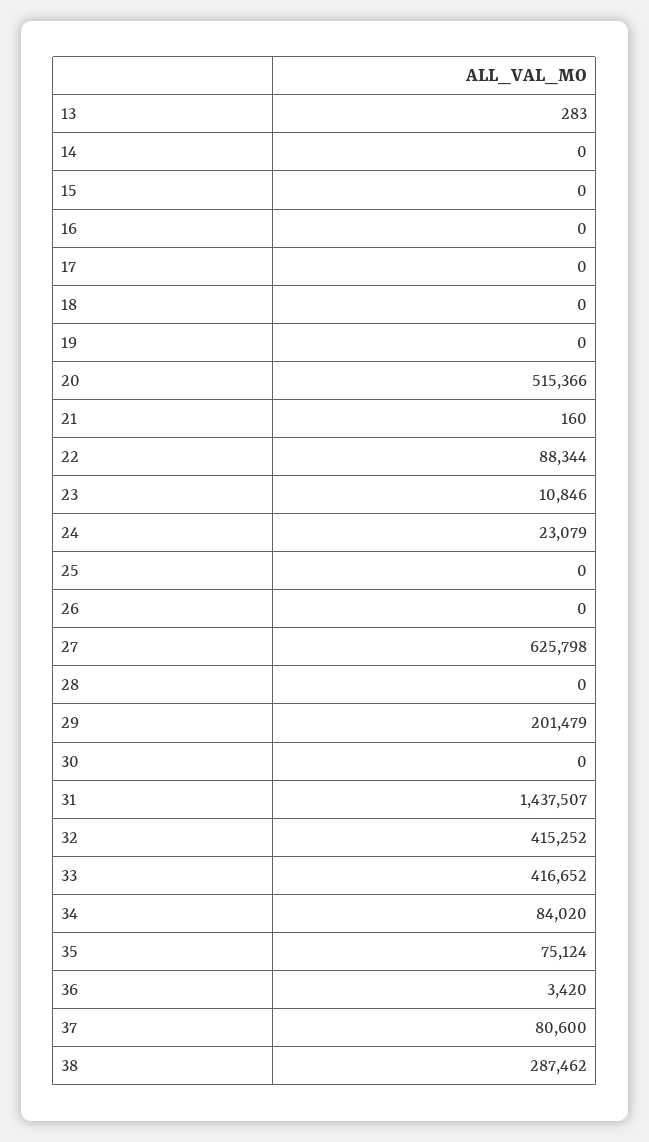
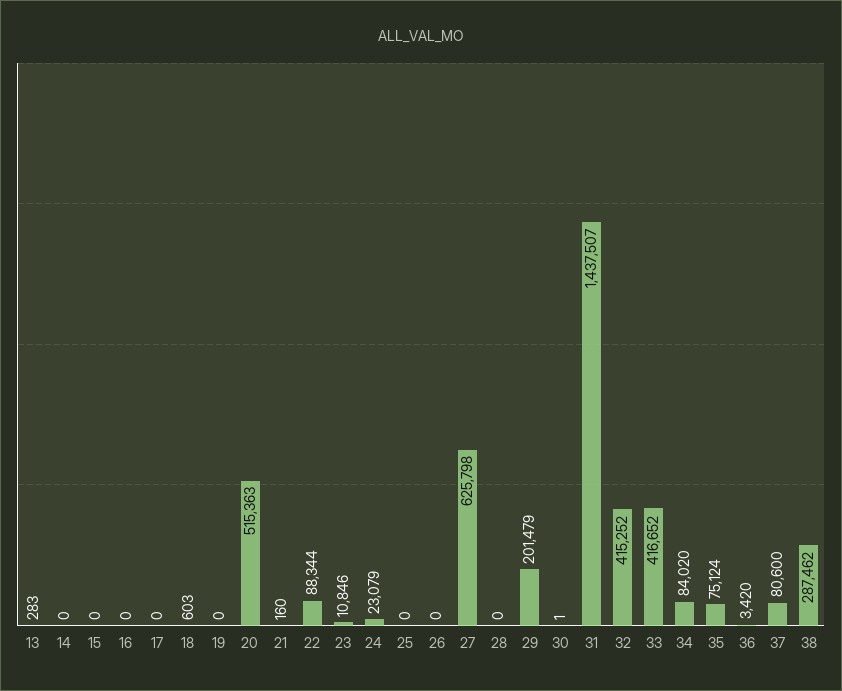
  {
    "13": 283,
    "14": 0,
    "15": 0,
    "16": 0,
    "17": 0,
-   "18": 0,
+   "18": 603,
    "19": 0,
-   "20": 515366,
+   "20": 515363,
    "21": 160,
    "22": 88344,
    "23": 10846,
    "24": 23079,
    "25": 0,
    "26": 0,
    "27": 625798,
    "28": 0,
    "29": 201479,
-   "30": 0,
+   "30": 1,
    "31": 1437507,
    "32": 415252,
    "33": 416652,
    "34": 84020,
    "35": 75124,
    "36": 3420,
    "37": 80600,
    "38": 287462
  }

